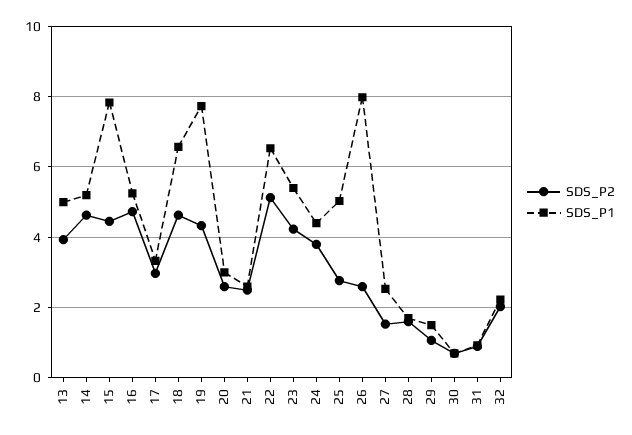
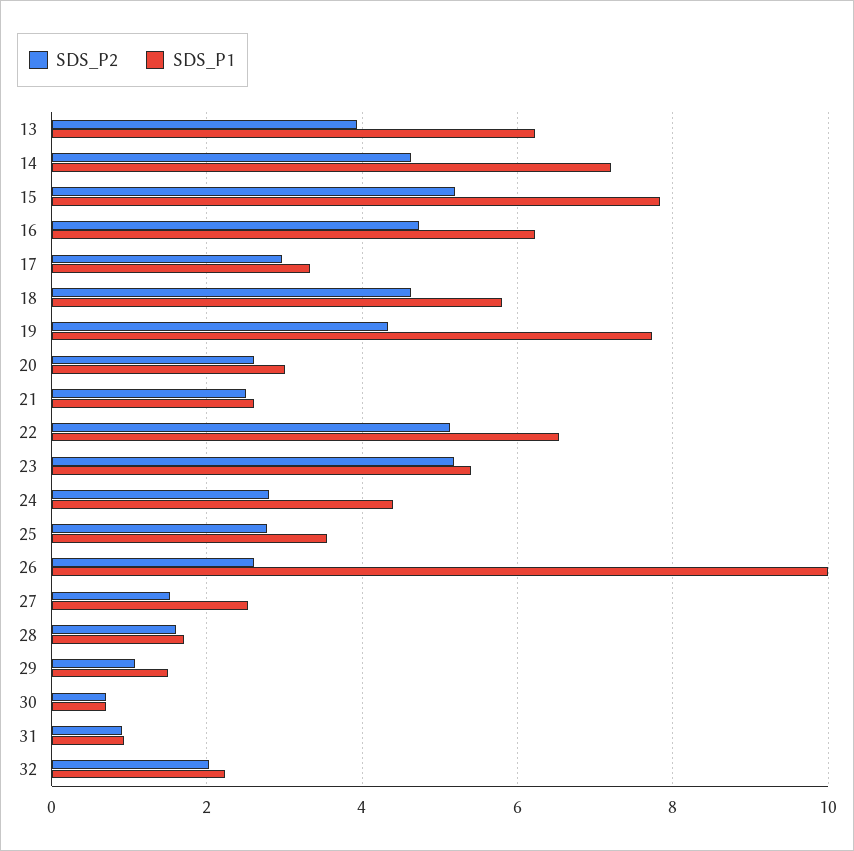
  {
    "SDS_P2": {
      "13": 4,
      "14": 4.6,
-     "15": 4.4,
+     "15": 5.2,
      "16": 4.8,
      "17": 3,
      "18": 4.6,
      "19": 4.4,
      "20": 2.6,
      "21": 2.6,
      "22": 5.2,
-     "23": 4.2,
+     "23": 5.2,
-     "24": 3.8,
+     "24": 2.8,
      "25": 2.8,
      "26": 2.6,
      "27": 1.6,
      "28": 1.6,
      "29": 1,
      "30": 0.8,
      "31": 1,
      "32": 2
    },
    "SDS_P1": {
-     "13": 5,
+     "13": 6.2,
-     "14": 5.2,
+     "14": 7.2,
      "15": 7.8,
-     "16": 5.2,
+     "16": 6.2,
      "17": 3.4,
-     "18": 6.6,
+     "18": 5.8,
      "19": 7.8,
      "20": 3,
      "21": 2.6,
      "22": 6.6,
      "23": 5.4,
      "24": 4.4,
-     "25": 5,
+     "25": 3.6,
-     "26": 8,
+     "26": 10,
      "27": 2.6,
      "28": 1.8,
      "29": 1.6,
      "30": 0.8,
      "31": 1,
      "32": 2.2
    }
  }

